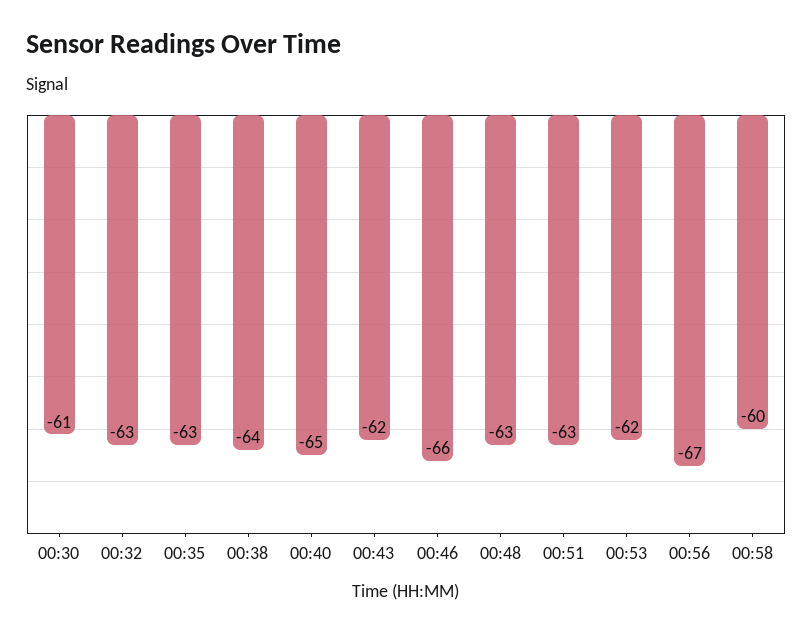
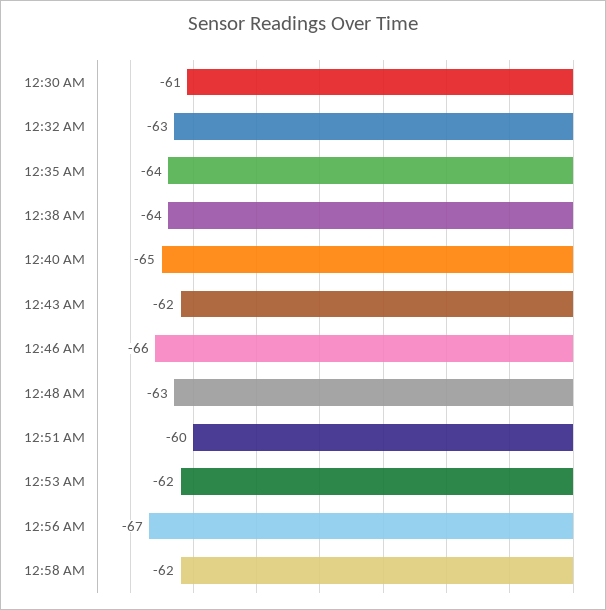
  {
    "00:30": -61,
    "00:32": -63,
-   "00:35": -63,
+   "00:35": -64,
    "00:38": -64,
    "00:40": -65,
    "00:43": -62,
    "00:46": -66,
    "00:48": -63,
-   "00:51": -63,
+   "00:51": -60,
    "00:53": -62,
    "00:56": -67,
-   "00:58": -60
+   "00:58": -62
  }

